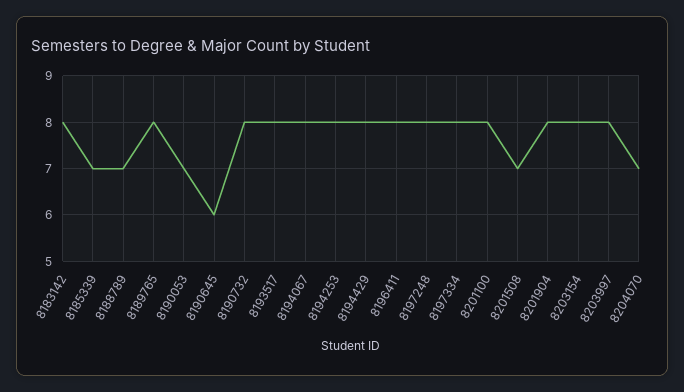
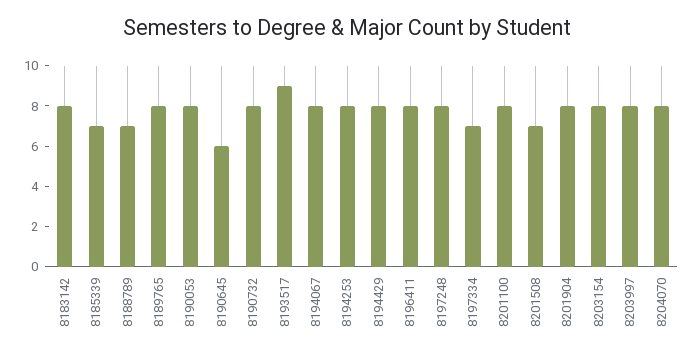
  {
    "8183142": 8,
    "8185339": 7,
    "8188789": 7,
    "8189765": 8,
-   "8190053": 7,
+   "8190053": 8,
    "8190645": 6,
    "8190732": 8,
-   "8193517": 8,
+   "8193517": 9,
    "8194067": 8,
    "8194253": 8,
    "8194429": 8,
    "8196411": 8,
    "8197248": 8,
-   "8197334": 8,
+   "8197334": 7,
    "8201100": 8,
    "8201508": 7,
    "8201904": 8,
    "8203154": 8,
    "8203997": 8,
-   "8204070": 7
+   "8204070": 8
  }

